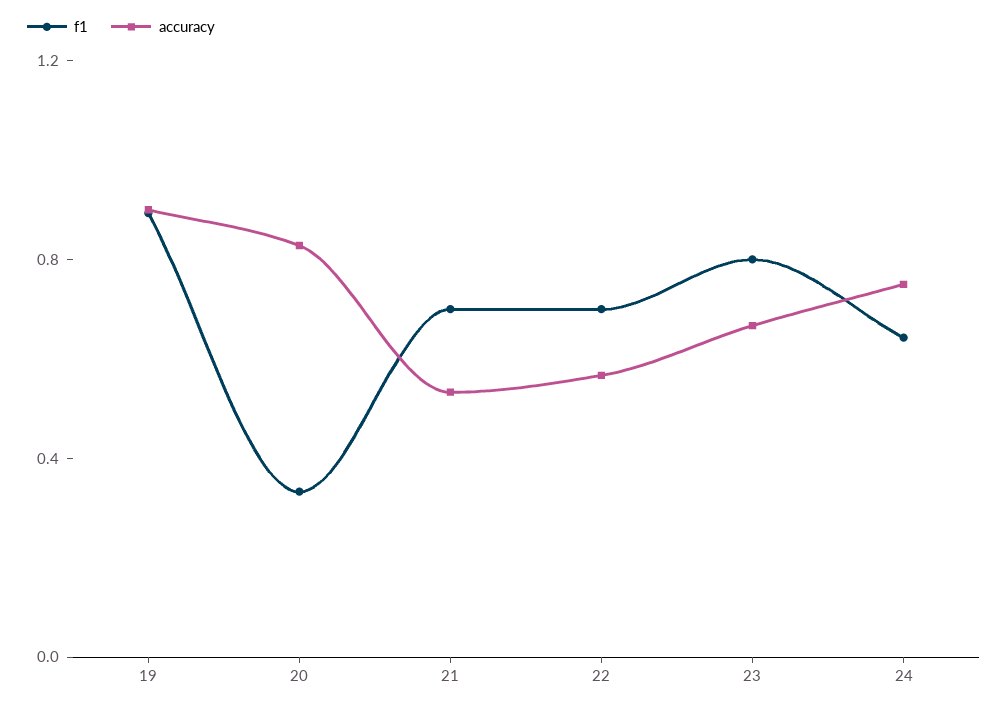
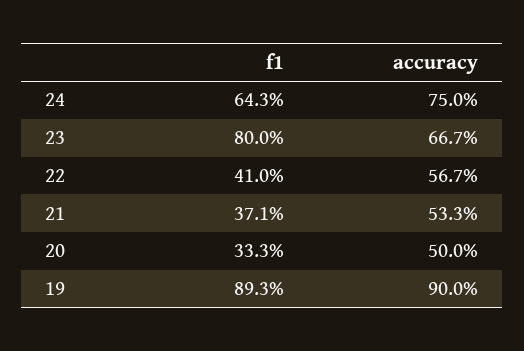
  {
    "f1": {
      "19": 0.893,
      "20": 0.333,
-     "21": 0.7,
+     "21": 0.371,
-     "22": 0.7,
+     "22": 0.41,
      "23": 0.8,
      "24": 0.643
    },
    "accuracy": {
      "19": 0.9,
-     "20": 0.8,
+     "20": 0.5,
      "21": 0.533,
      "22": 0.567,
      "23": 0.667,
      "24": 0.75
    }
  }

